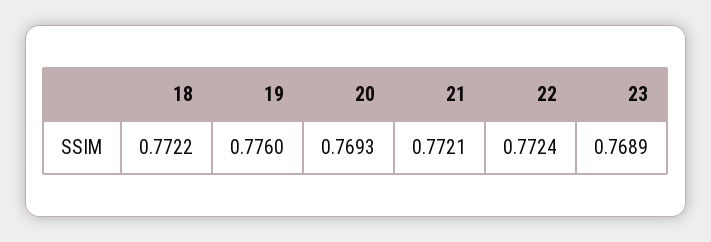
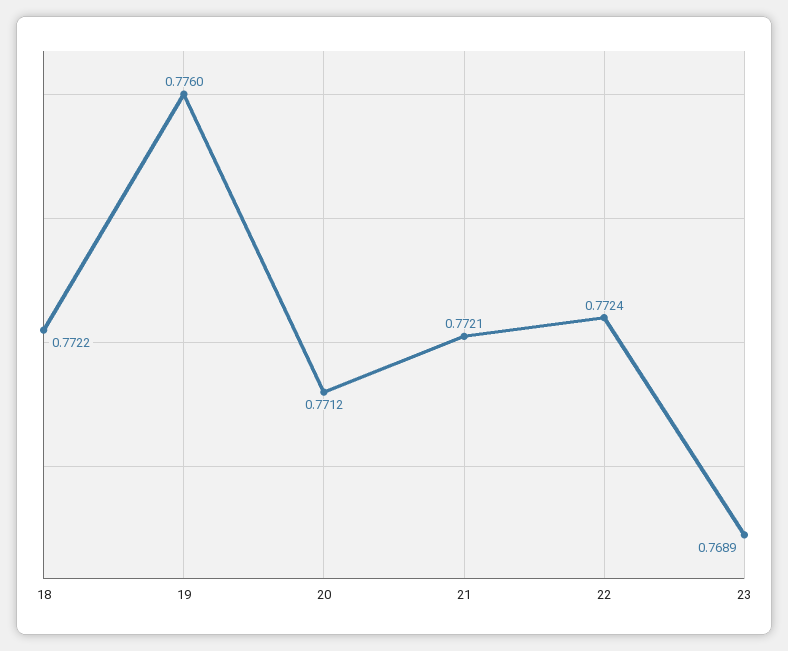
  {
    "18": 0.7722,
    "19": 0.776,
-   "20": 0.7693,
+   "20": 0.7712,
    "21": 0.7721,
    "22": 0.7724,
    "23": 0.7689
  }

